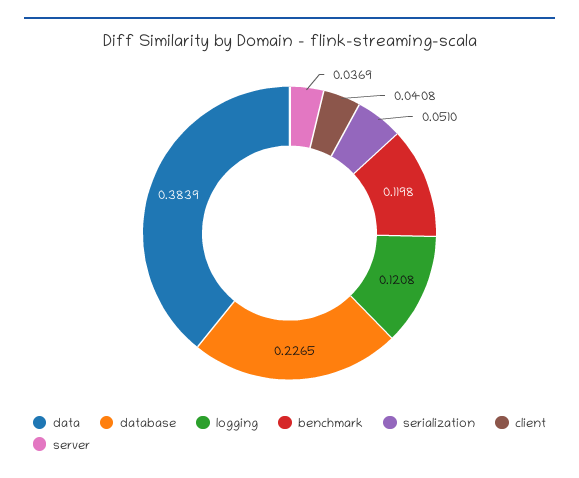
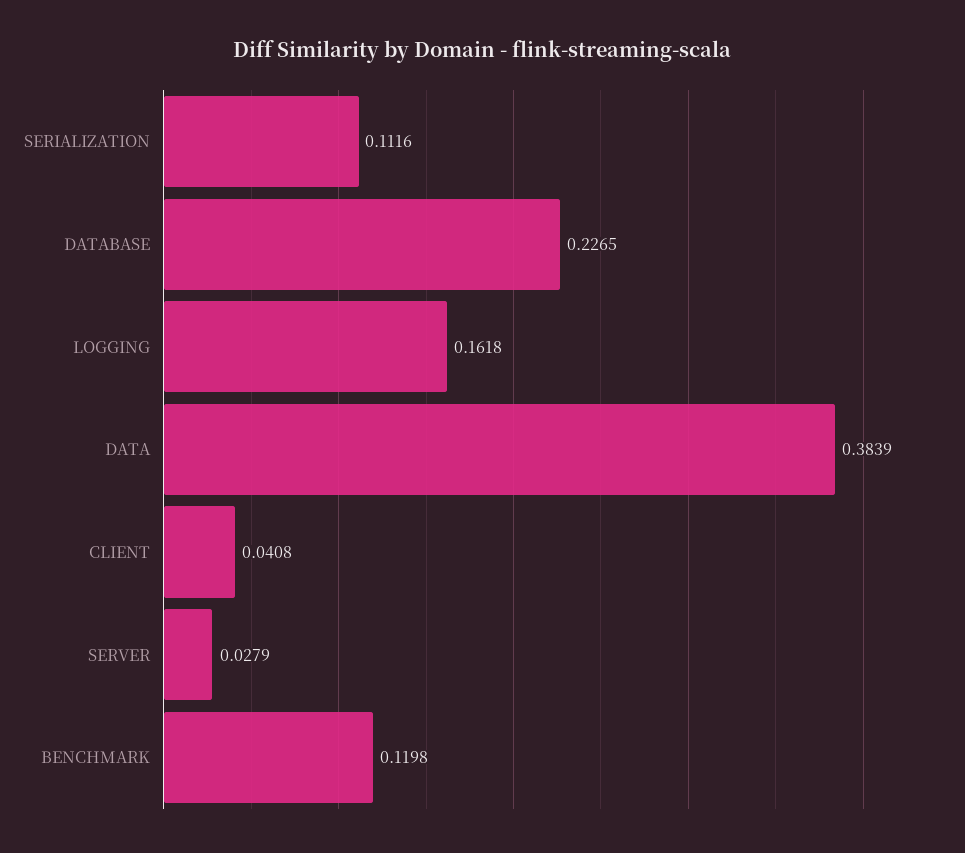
  {
    "data": 0.3839,
    "database": 0.2265,
-   "logging": 0.1208,
+   "logging": 0.1618,
    "benchmark": 0.1198,
-   "serialization": 0.051,
+   "serialization": 0.1116,
    "client": 0.0408,
-   "server": 0.0369
+   "server": 0.0279
  }

